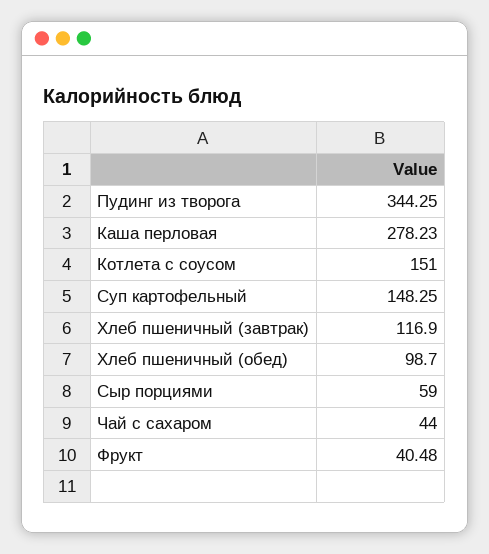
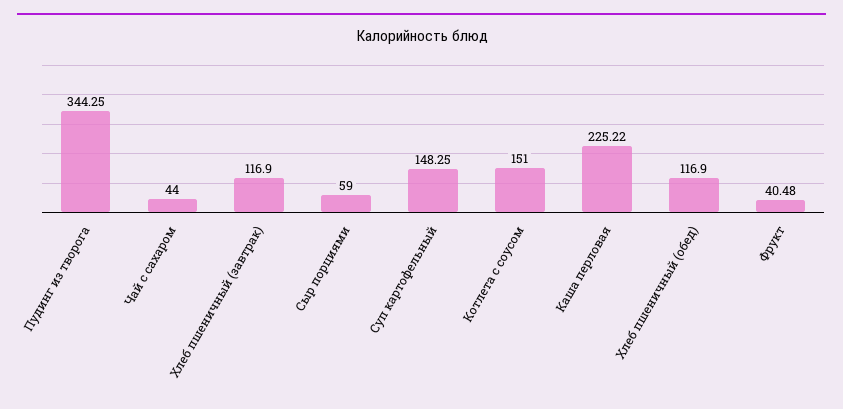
  {
    "Пудинг из творога": 344.25,
-   "Каша перловая": 278.23,
+   "Каша перловая": 225.22,
    "Котлета с соусом": 151,
    "Суп картофельный": 148.25,
    "Хлеб пшеничный (завтрак)": 116.9,
-   "Хлеб пшеничный (обед)": 98.7,
+   "Хлеб пшеничный (обед)": 116.9,
    "Сыр порциями": 59,
    "Чай с сахаром": 44,
    "Фрукт": 40.48
  }

